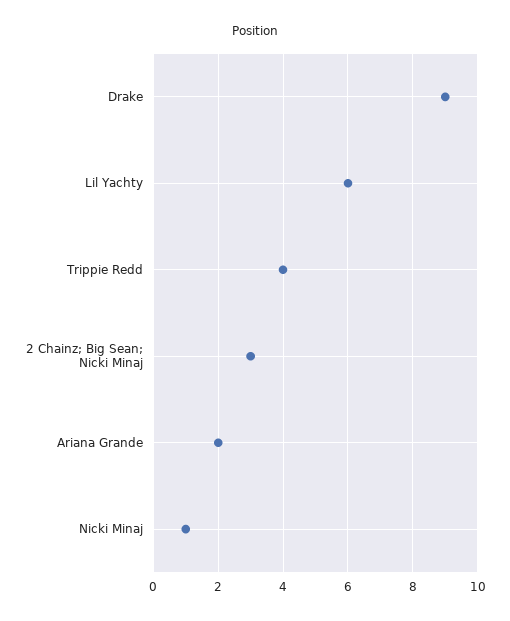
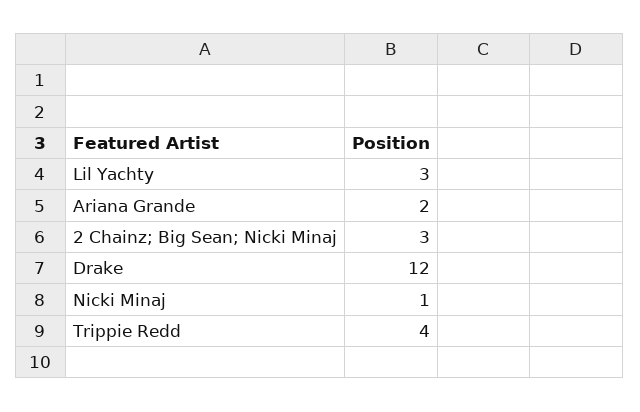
  {
-   "Drake": 9,
+   "Drake": 12,
-   "Lil Yachty": 6,
+   "Lil Yachty": 3,
    "Trippie Redd": 4,
    "2 Chainz; Big Sean; Nicki Minaj": 3,
    "Ariana Grande": 2,
    "Nicki Minaj": 1
  }

